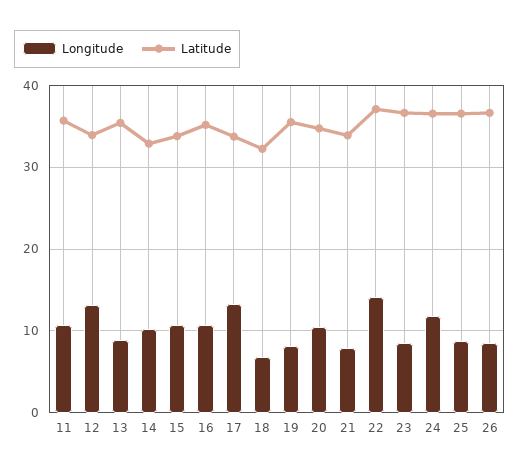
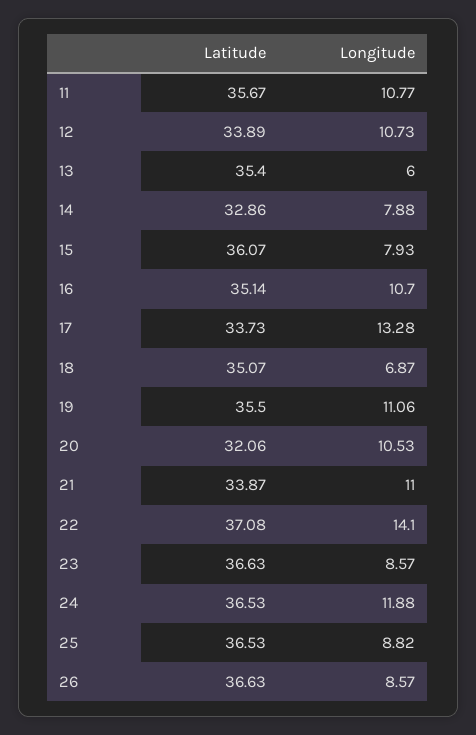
  {
    "Longitude": {
      "11": 10.77,
-     "12": 13,
+     "12": 10.73,
-     "13": 9,
+     "13": 6,
-     "14": 10,
+     "14": 7.88,
-     "15": 11,
+     "15": 7.93,
      "16": 10.7,
      "17": 13.28,
      "18": 6.87,
-     "19": 8,
+     "19": 11.06,
      "20": 10.53,
-     "21": 8,
+     "21": 11,
      "22": 14.1,
      "23": 8.57,
      "24": 11.88,
      "25": 8.82,
      "26": 8.57
    },
    "Latitude": {
      "11": 35.67,
      "12": 33.89,
      "13": 35.4,
      "14": 32.86,
-     "15": 34,
+     "15": 36.07,
      "16": 35.14,
      "17": 33.73,
-     "18": 32,
+     "18": 35.07,
      "19": 35.5,
-     "20": 35,
+     "20": 32.06,
      "21": 33.87,
      "22": 37.08,
      "23": 36.63,
      "24": 36.53,
      "25": 36.53,
      "26": 36.63
    }
  }

